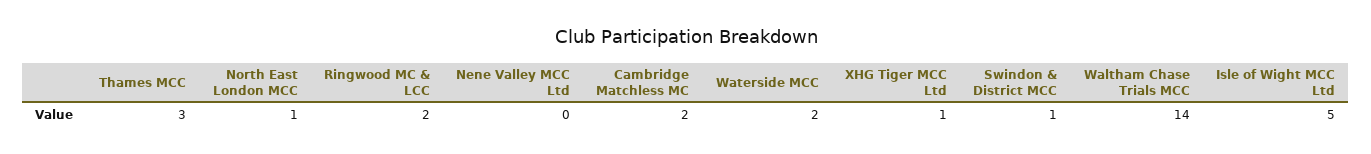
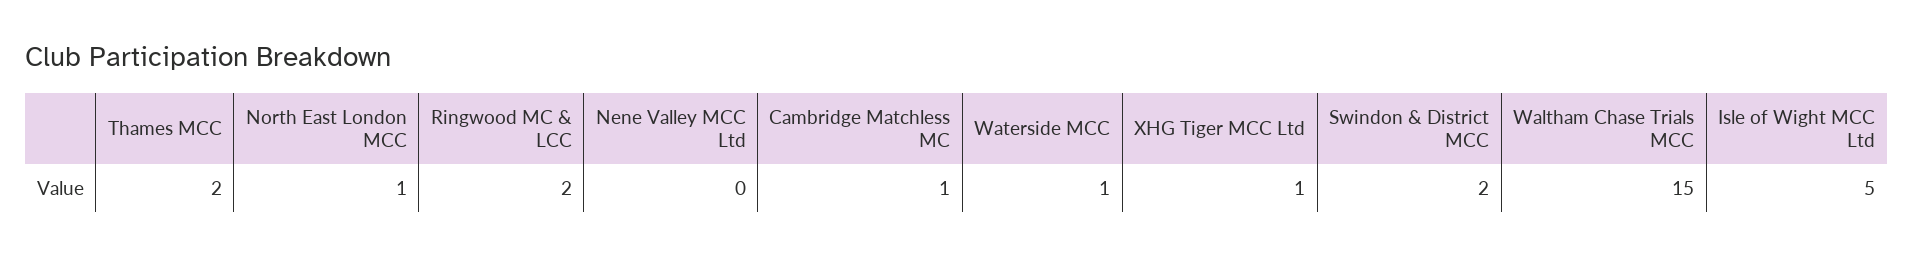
  {
-   "Thames MCC": 3,
+   "Thames MCC": 2,
    "North East London MCC": 1,
    "Ringwood MC & LCC": 2,
    "Nene Valley MCC Ltd": 0,
-   "Cambridge Matchless MC": 2,
+   "Cambridge Matchless MC": 1,
-   "Waterside MCC": 2,
+   "Waterside MCC": 1,
    "XHG Tiger MCC Ltd": 1,
-   "Swindon & District MCC": 1,
+   "Swindon & District MCC": 2,
-   "Waltham Chase Trials MCC": 14,
+   "Waltham Chase Trials MCC": 15,
    "Isle of Wight MCC Ltd": 5
  }

